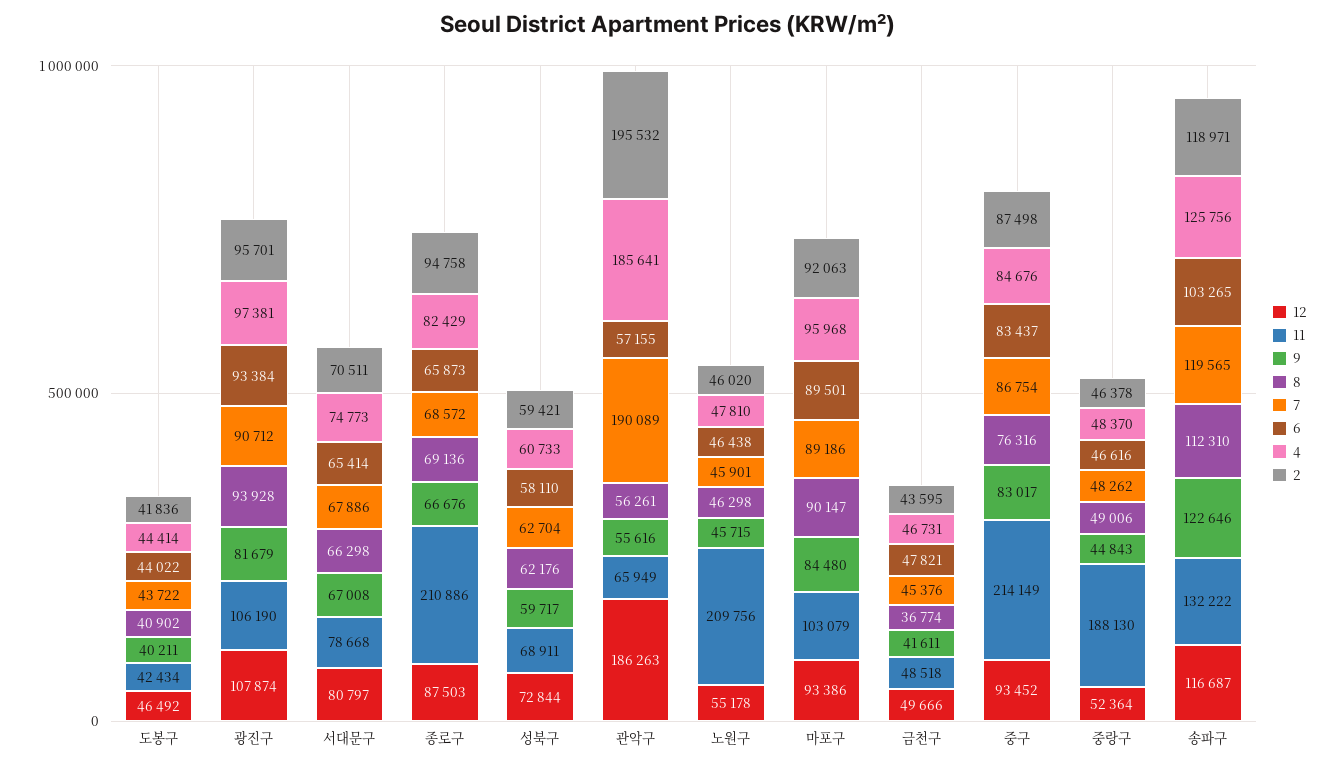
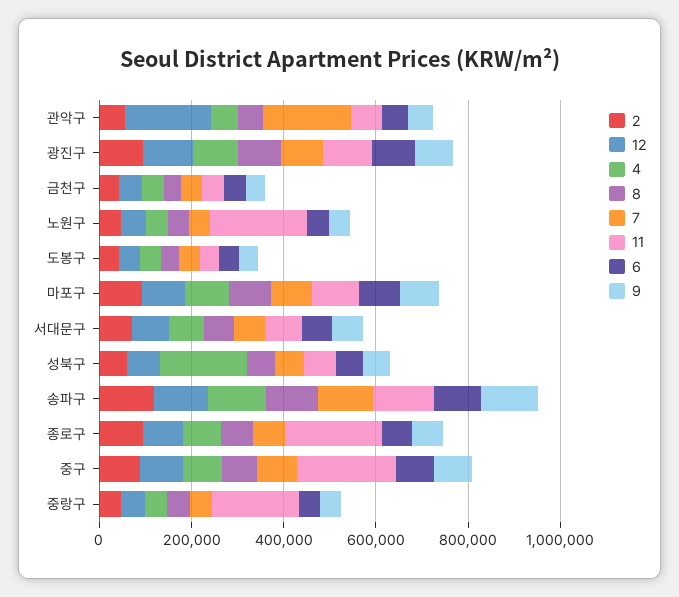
  {
    "12": {
      "도봉구": 46492,
      "광진구": 107874,
      "서대문구": 80797,
      "종로구": 87503,
      "성북구": 72844,
      "관악구": 186263,
      "노원구": 55178,
      "마포구": 93386,
      "금천구": 49666,
      "중구": 93452,
      "중랑구": 52364,
      "송파구": 116687
    },
    "11": {
      "도봉구": 42434,
      "광진구": 106190,
      "서대문구": 78668,
      "종로구": 210886,
      "성북구": 68911,
      "관악구": 65949,
      "노원구": 209756,
      "마포구": 103079,
      "금천구": 48518,
      "중구": 214149,
      "중랑구": 188130,
      "송파구": 132222
    },
    "9": {
      "도봉구": 40211,
      "광진구": 81679,
      "서대문구": 67008,
      "종로구": 66676,
      "성북구": 59717,
      "관악구": 55616,
      "노원구": 45715,
      "마포구": 84480,
      "금천구": 41611,
      "중구": 83017,
      "중랑구": 44843,
      "송파구": 122646
    },
    "8": {
      "도봉구": 40902,
      "광진구": 93928,
      "서대문구": 66298,
      "종로구": 69136,
      "성북구": 62176,
      "관악구": 56261,
      "노원구": 46298,
      "마포구": 90147,
      "금천구": 36774,
      "중구": 76316,
      "중랑구": 49006,
      "송파구": 112310
    },
    "7": {
      "도봉구": 43722,
      "광진구": 90712,
      "서대문구": 67886,
      "종로구": 68572,
      "성북구": 62704,
      "관악구": 190089,
      "노원구": 45901,
      "마포구": 89186,
      "금천구": 45376,
      "중구": 86754,
      "중랑구": 48262,
      "송파구": 119565
    },
    "6": {
      "도봉구": 44022,
      "광진구": 93384,
      "서대문구": 65414,
      "종로구": 65873,
      "성북구": 58110,
      "관악구": 57155,
      "노원구": 46438,
      "마포구": 89501,
      "금천구": 47821,
      "중구": 83437,
      "중랑구": 46616,
      "송파구": 103265
    },
    "4": {
      "도봉구": 44414,
      "광진구": 97381,
      "서대문구": 74773,
      "종로구": 82429,
-     "성북구": 60733,
+     "성북구": 200000,
-     "관악구": 185641,
+     "관악구": 50000,
      "노원구": 47810,
      "마포구": 95968,
      "금천구": 46731,
      "중구": 84676,
      "중랑구": 48370,
      "송파구": 125756
    },
    "2": {
      "도봉구": 41836,
      "광진구": 95701,
      "서대문구": 70511,
      "종로구": 94758,
      "성북구": 59421,
-     "관악구": 195532,
+     "관악구": 50000,
      "노원구": 46020,
      "마포구": 92063,
      "금천구": 43595,
      "중구": 87498,
      "중랑구": 46378,
      "송파구": 118971
    }
  }

